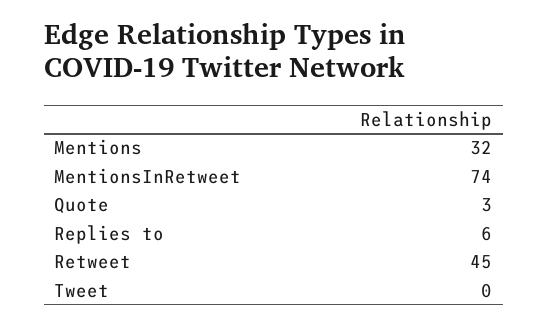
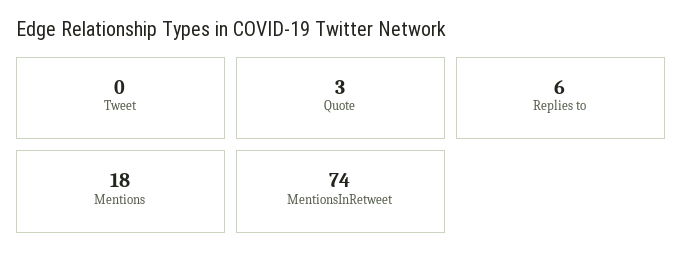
  {
-   "Mentions": 32,
+   "Mentions": 18,
    "MentionsInRetweet": 74,
    "Quote": 3,
    "Replies to": 6,
-   "Retweet": 45,
    "Tweet": 0
  }

